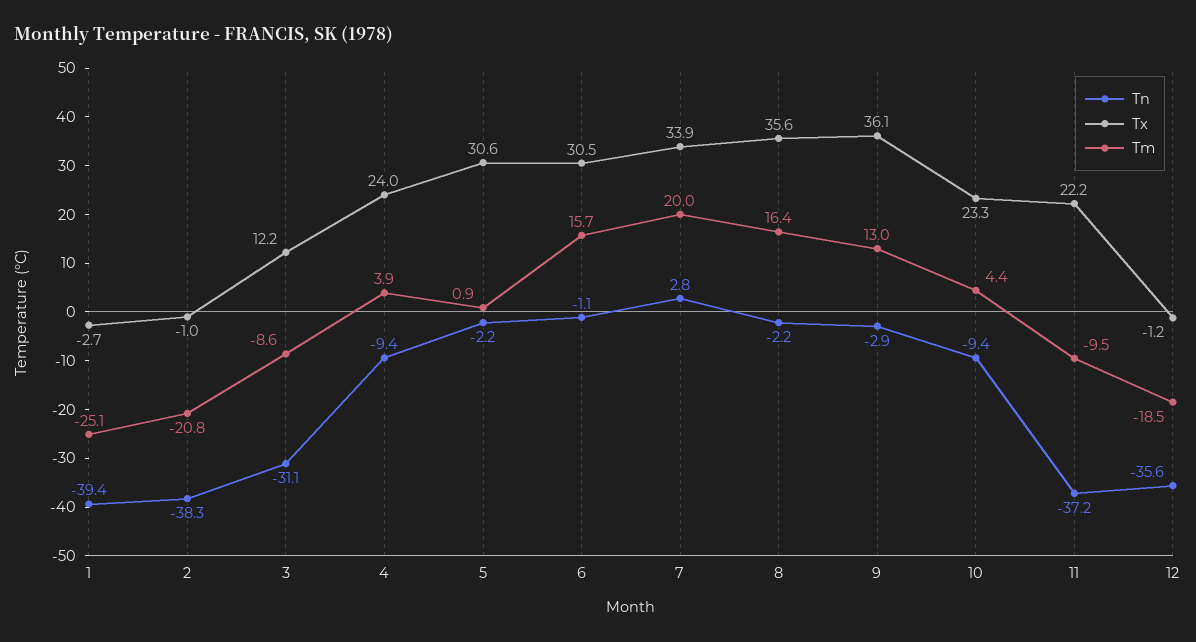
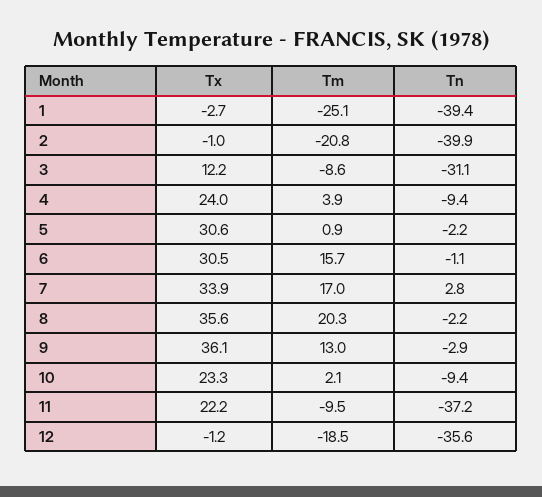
  {
    "Tn": {
      "1": -39.4,
-     "2": -38.3,
+     "2": -39.9,
      "3": -31.1,
      "4": -9.4,
      "5": -2.2,
      "6": -1.1,
      "7": 2.8,
      "8": -2.2,
      "9": -2.9,
      "10": -9.4,
      "11": -37.2,
      "12": -35.6
    },
    "Tx": {
      "1": -2.7,
      "2": -1,
      "3": 12.2,
      "4": 24,
      "5": 30.6,
      "6": 30.5,
      "7": 33.9,
      "8": 35.6,
      "9": 36.1,
      "10": 23.3,
      "11": 22.2,
      "12": -1.2
    },
    "Tm": {
      "1": -25.1,
      "2": -20.8,
      "3": -8.6,
      "4": 3.9,
      "5": 0.9,
      "6": 15.7,
-     "7": 20,
+     "7": 17,
-     "8": 16.4,
+     "8": 20.3,
      "9": 13,
-     "10": 4.4,
+     "10": 2.1,
      "11": -9.5,
      "12": -18.5
    }
  }

